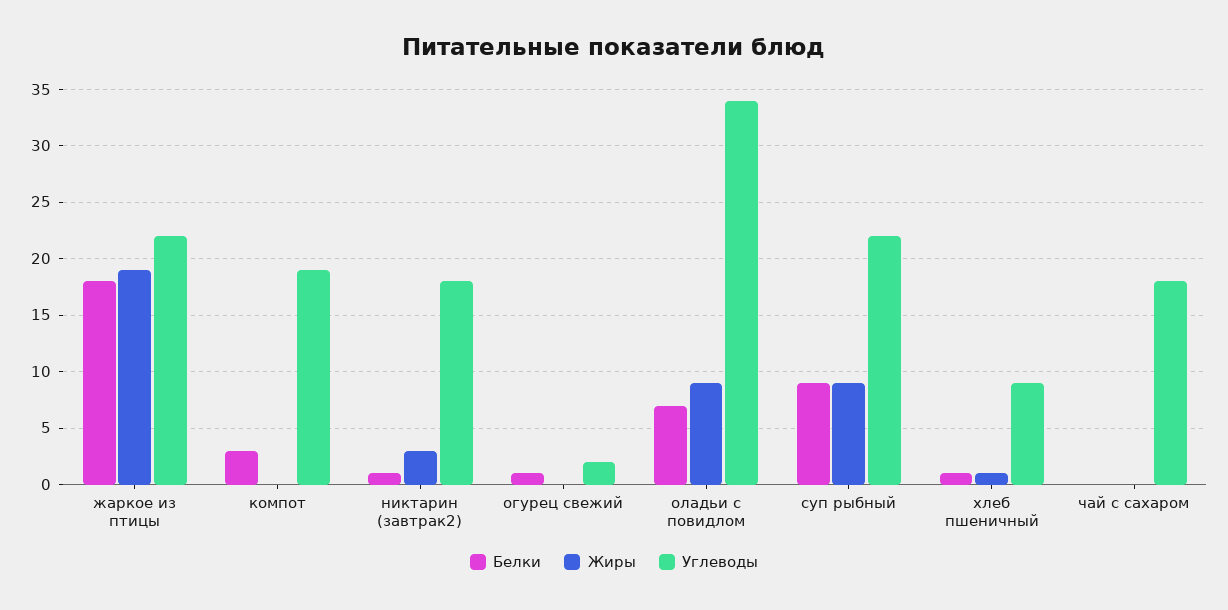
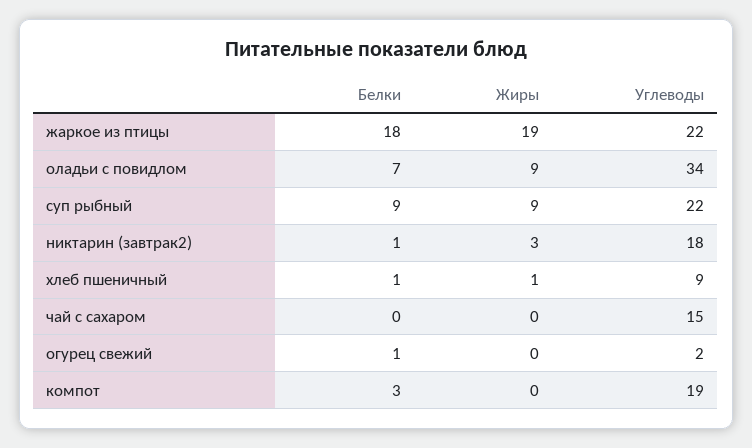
  {
    "Белки": {
      "жаркое из птицы": 18,
      "компот": 3,
      "никтарин (завтрак2)": 1,
      "огурец свежий": 1,
      "оладьи с повидлом": 7,
      "суп рыбный": 9,
      "хлеб пшеничный": 1,
      "чай с сахаром": 0
    },
    "Жиры": {
      "жаркое из птицы": 19,
      "компот": 0,
      "никтарин (завтрак2)": 3,
      "огурец свежий": 0,
      "оладьи с повидлом": 9,
      "суп рыбный": 9,
      "хлеб пшеничный": 1,
      "чай с сахаром": 0
    },
    "Углеводы": {
      "жаркое из птицы": 22,
      "компот": 19,
      "никтарин (завтрак2)": 18,
      "огурец свежий": 2,
      "оладьи с повидлом": 34,
      "суп рыбный": 22,
      "хлеб пшеничный": 9,
-     "чай с сахаром": 18
+     "чай с сахаром": 15
    }
  }

